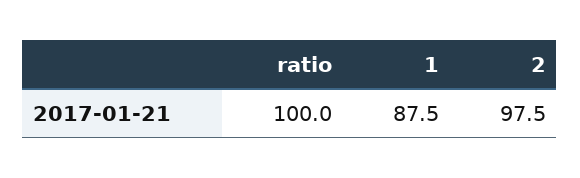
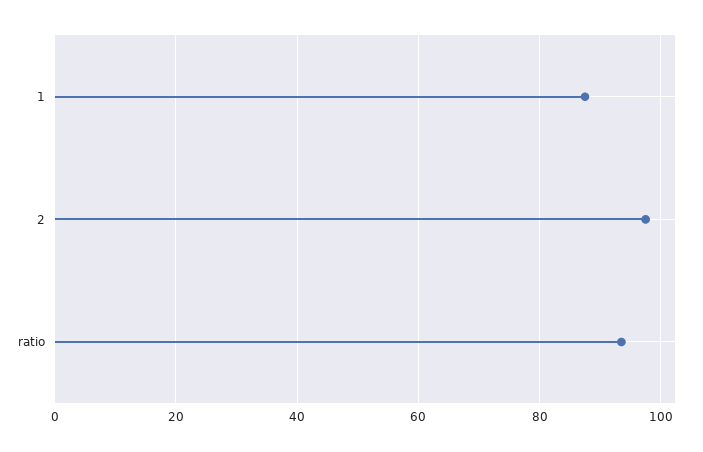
  {
-   "ratio": 100,
+   "ratio": 94,
    "1": 87.5,
    "2": 97.5
  }

